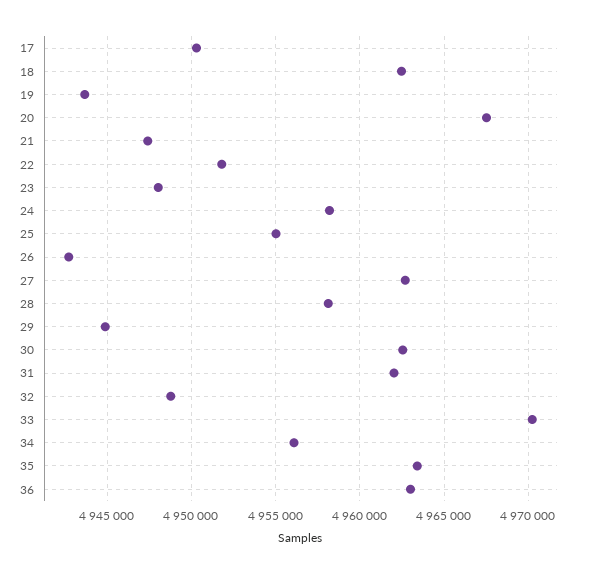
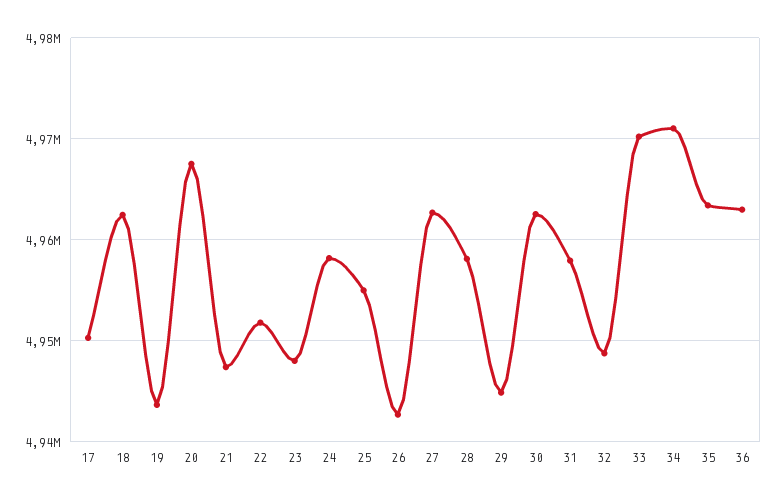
  {
    "17": 4950500,
    "18": 4962500,
    "19": 4943500,
    "20": 4967500,
    "21": 4947500,
    "22": 4952000,
    "23": 4948000,
    "24": 4958000,
    "25": 4955000,
    "26": 4942500,
    "27": 4962500,
    "28": 4958000,
    "29": 4945000,
    "30": 4962500,
-   "31": 4962000,
+   "31": 4958000,
    "32": 4949000,
    "33": 4970000,
-   "34": 4956000,
+   "34": 4971000,
    "35": 4963500,
    "36": 4963000
  }

